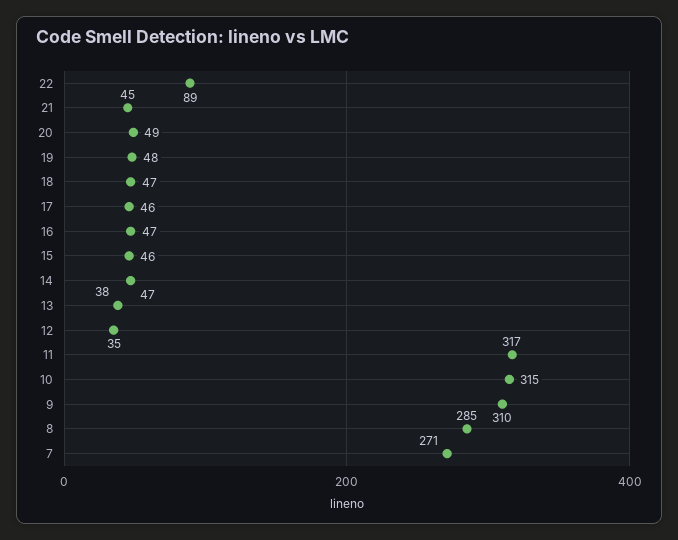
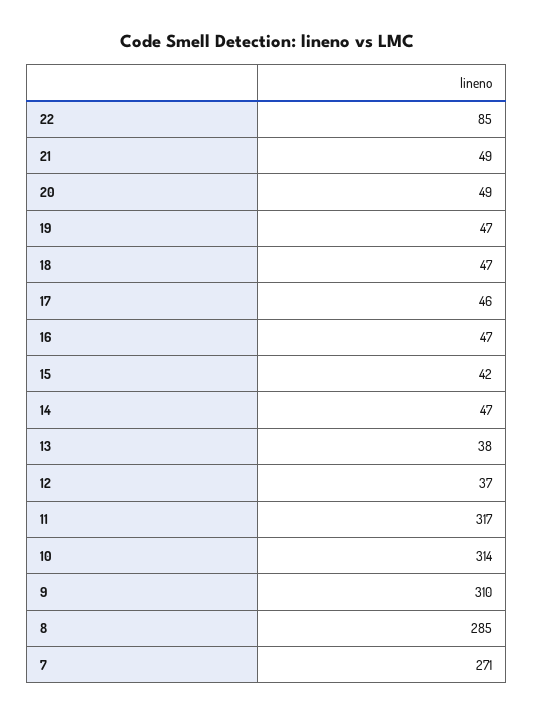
  {
-   "22": 89,
+   "22": 85,
-   "21": 45,
+   "21": 49,
    "20": 49,
-   "19": 48,
+   "19": 47,
    "18": 47,
    "17": 46,
    "16": 47,
-   "15": 46,
+   "15": 42,
    "14": 47,
    "13": 38,
-   "12": 35,
+   "12": 37,
    "11": 317,
-   "10": 315,
+   "10": 314,
    "9": 310,
    "8": 285,
    "7": 271
  }

